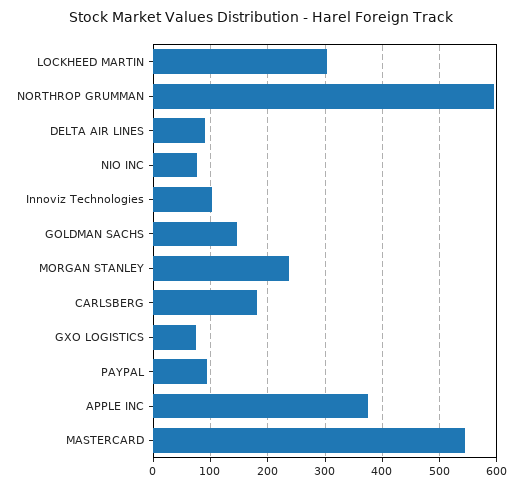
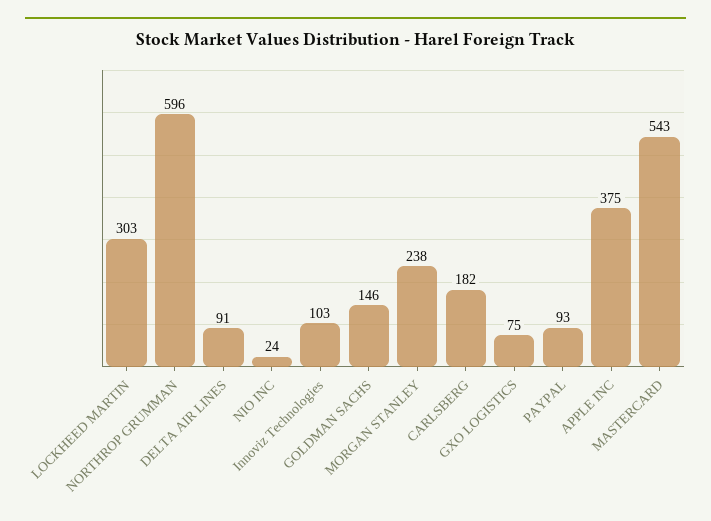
  {
    "LOCKHEED MARTIN": 303,
    "NORTHROP GRUMMAN": 596,
    "DELTA AIR LINES": 91,
-   "NIO INC": 80,
+   "NIO INC": 24,
    "Innoviz Technologies": 103,
    "GOLDMAN SACHS": 146,
    "MORGAN STANLEY": 238,
    "CARLSBERG": 182,
    "GXO LOGISTICS": 75,
    "PAYPAL": 93,
    "APPLE INC": 375,
    "MASTERCARD": 543
  }

